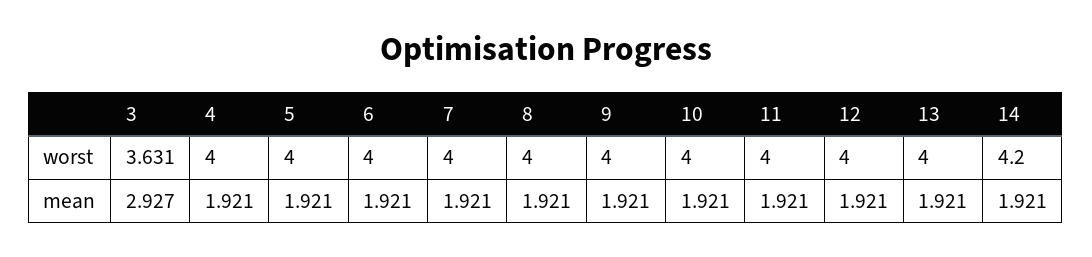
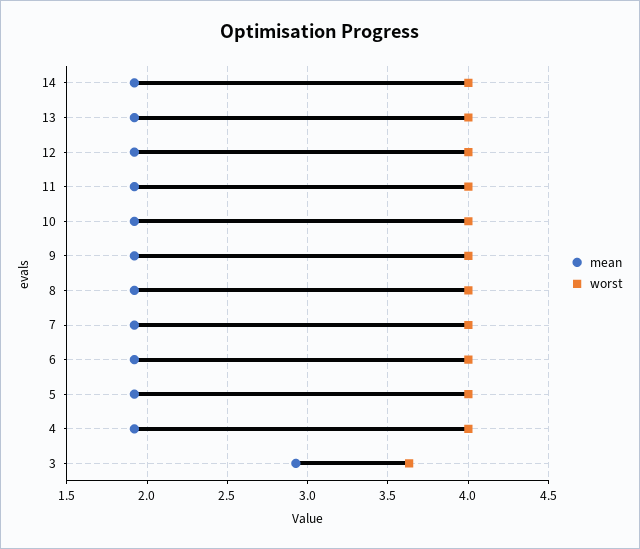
  {
    "worst": {
      "3": 3.631,
      "4": 4,
      "5": 4,
      "6": 4,
      "7": 4,
      "8": 4,
      "9": 4,
      "10": 4,
      "11": 4,
      "12": 4,
      "13": 4,
-     "14": 4.2
+     "14": 4
    },
    "mean": {
      "3": 2.927,
      "4": 1.921,
      "5": 1.921,
      "6": 1.921,
      "7": 1.921,
      "8": 1.921,
      "9": 1.921,
      "10": 1.921,
      "11": 1.921,
      "12": 1.921,
      "13": 1.921,
      "14": 1.921
    }
  }

